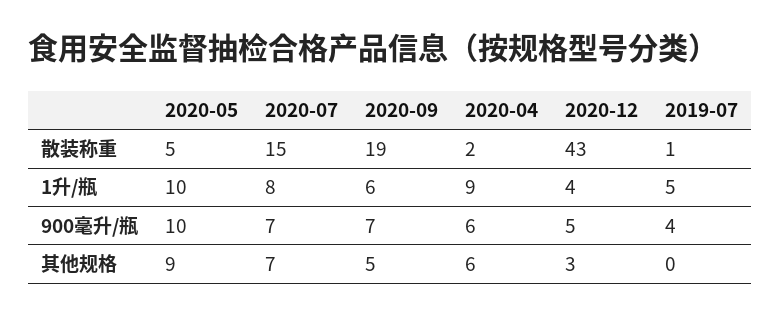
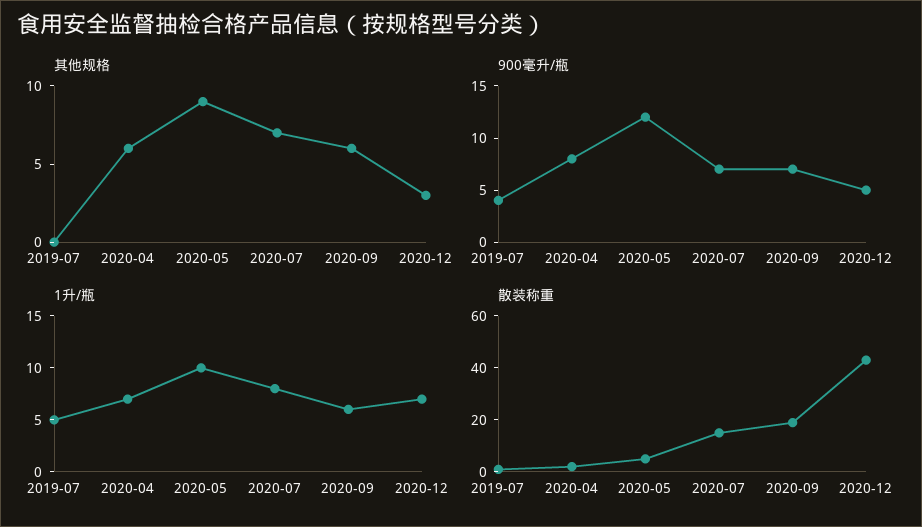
  {
    "散装称重": {
      "2020-05": 5,
      "2020-07": 15,
      "2020-09": 19,
      "2020-04": 2,
      "2020-12": 43,
      "2019-07": 1
    },
    "1升/瓶": {
      "2020-05": 10,
      "2020-07": 8,
      "2020-09": 6,
-     "2020-04": 9,
+     "2020-04": 7,
-     "2020-12": 4,
+     "2020-12": 7,
      "2019-07": 5
    },
    "900毫升/瓶": {
-     "2020-05": 10,
+     "2020-05": 12,
      "2020-07": 7,
      "2020-09": 7,
-     "2020-04": 6,
+     "2020-04": 8,
      "2020-12": 5,
      "2019-07": 4
    },
    "其他规格": {
      "2020-05": 9,
      "2020-07": 7,
-     "2020-09": 5,
+     "2020-09": 6,
      "2020-04": 6,
      "2020-12": 3,
      "2019-07": 0
    }
  }

